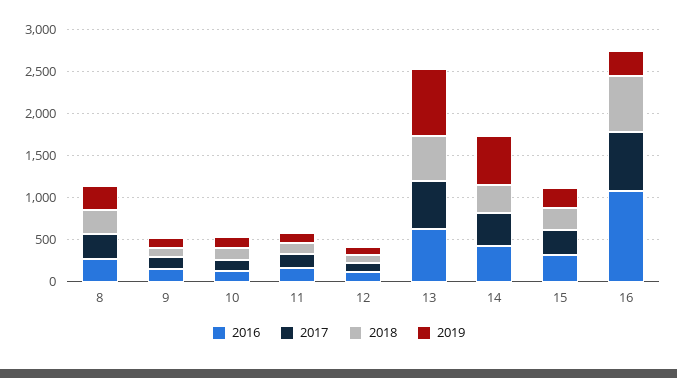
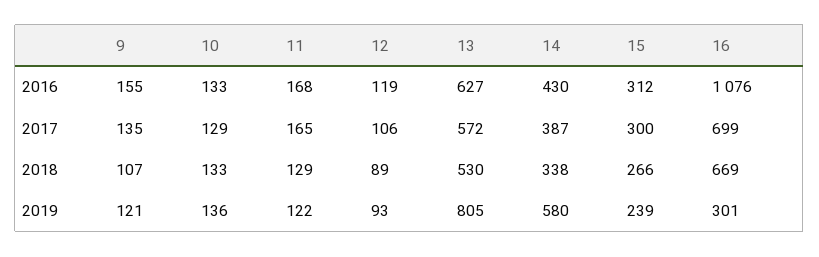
  {
    "2016": {
-     "8": 300,
      "9": 155,
      "10": 133,
      "11": 168,
      "12": 119,
      "13": 627,
      "14": 430,
      "15": 312,
      "16": 1076
    },
    "2017": {
-     "8": 300,
      "9": 135,
      "10": 129,
      "11": 165,
      "12": 106,
      "13": 572,
      "14": 387,
      "15": 300,
      "16": 699
    },
    "2018": {
-     "8": 300,
      "9": 107,
      "10": 133,
      "11": 129,
      "12": 89,
      "13": 530,
      "14": 338,
      "15": 266,
      "16": 669
    },
    "2019": {
-     "8": 300,
      "9": 121,
      "10": 136,
      "11": 122,
      "12": 93,
      "13": 805,
      "14": 580,
      "15": 239,
      "16": 301
    }
  }

